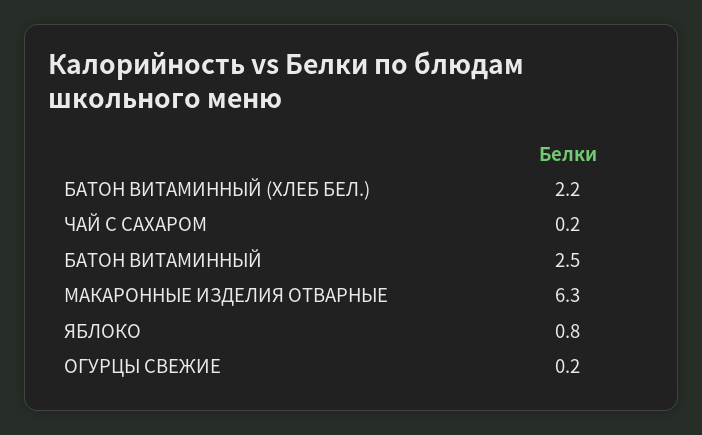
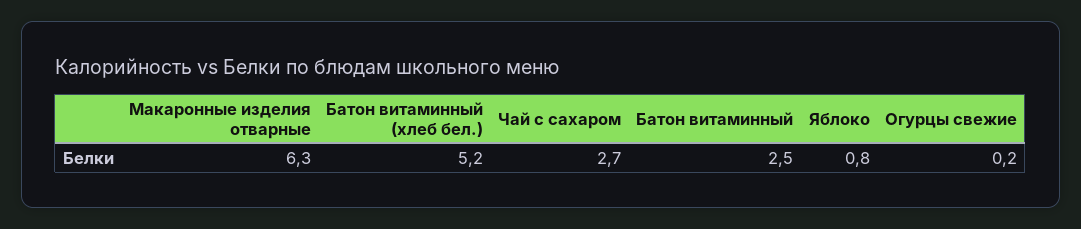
  {
-   "БАТОН ВИТАМИННЫЙ (ХЛЕБ БЕЛ.)": 2.2,
+   "БАТОН ВИТАМИННЫЙ (ХЛЕБ БЕЛ.)": 5.2,
-   "ЧАЙ С САХАРОМ": 0.2,
+   "ЧАЙ С САХАРОМ": 2.7,
    "БАТОН ВИТАМИННЫЙ": 2.5,
    "МАКАРОННЫЕ ИЗДЕЛИЯ ОТВАРНЫЕ": 6.3,
    "ЯБЛОКО": 0.8,
    "ОГУРЦЫ СВЕЖИЕ": 0.2
  }

